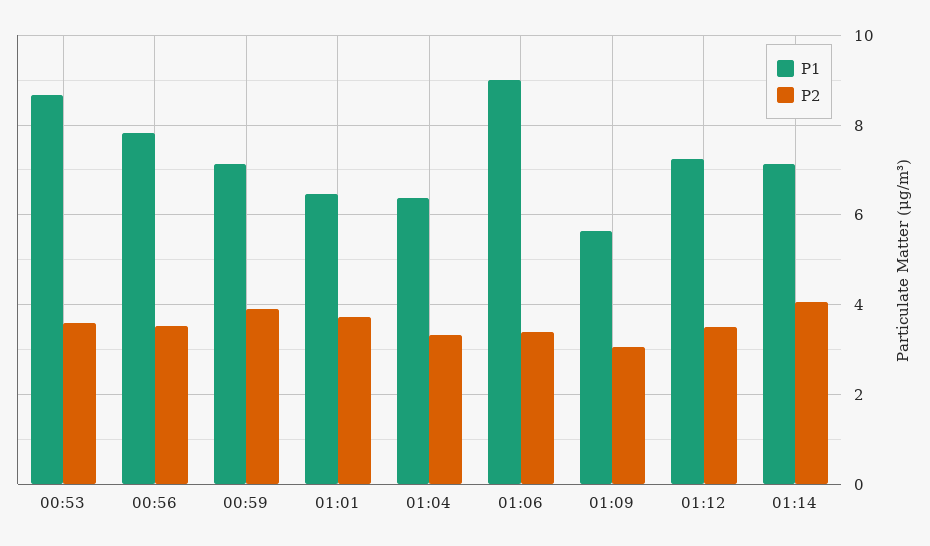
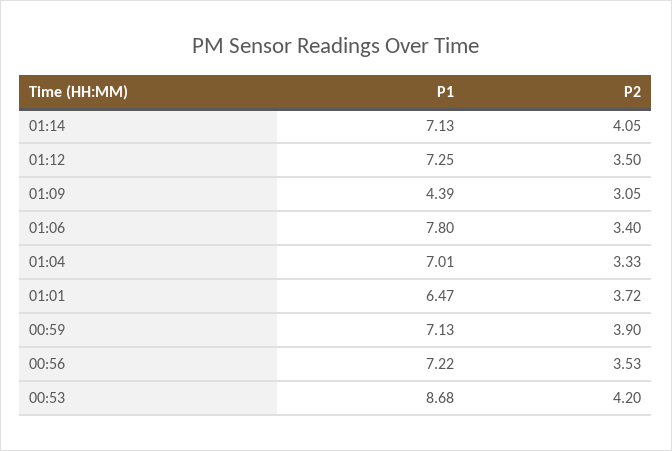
  {
    "P1": {
      "00:53": 8.68,
-     "00:56": 7.8,
+     "00:56": 7.22,
      "00:59": 7.13,
      "01:01": 6.47,
-     "01:04": 6.4,
+     "01:04": 7.01,
-     "01:06": 9,
+     "01:06": 7.8,
-     "01:09": 5.6,
+     "01:09": 4.39,
      "01:12": 7.25,
      "01:14": 7.13
    },
    "P2": {
-     "00:53": 3.6,
+     "00:53": 4.2,
      "00:56": 3.53,
      "00:59": 3.9,
      "01:01": 3.72,
      "01:04": 3.33,
      "01:06": 3.4,
      "01:09": 3.05,
      "01:12": 3.5,
      "01:14": 4.05
    }
  }

